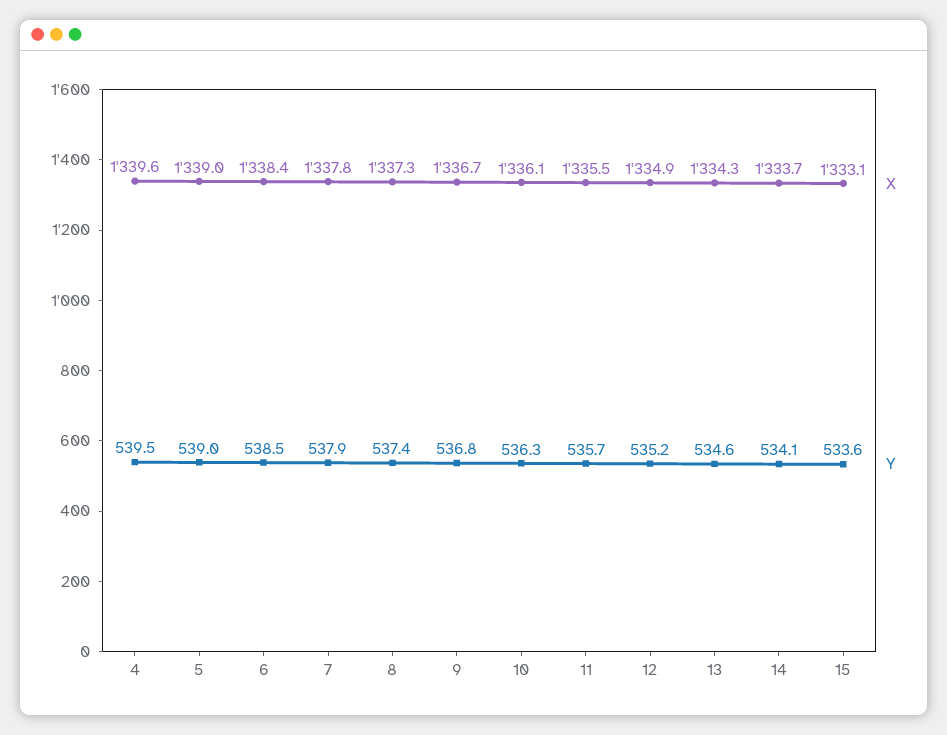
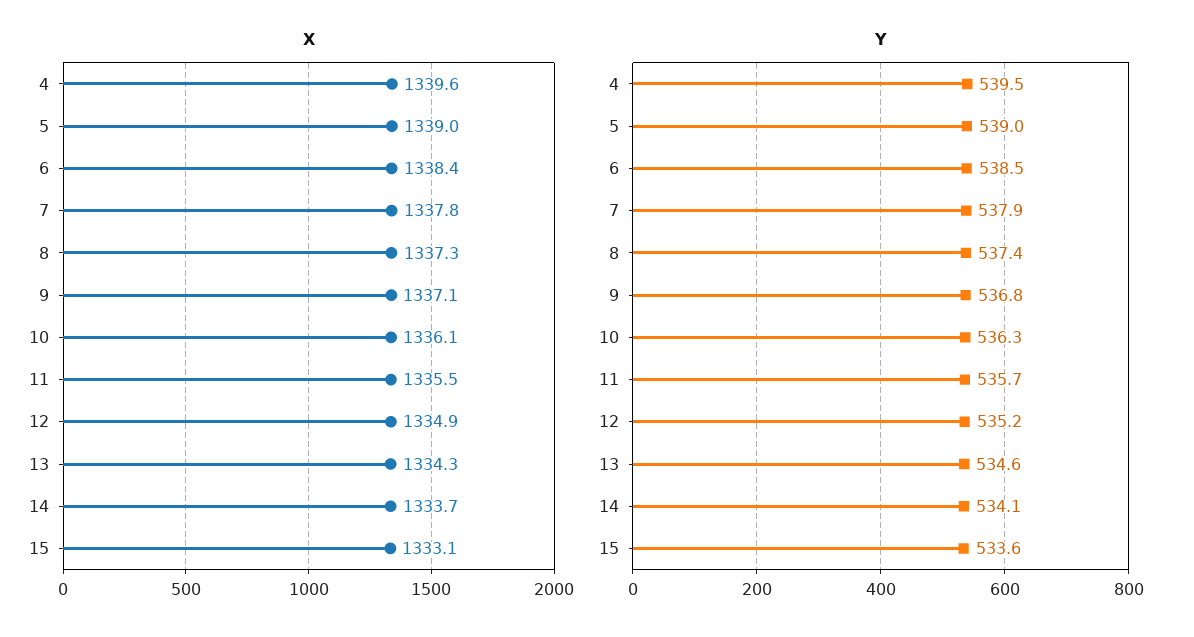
  {
    "X": {
      "4": 1339.6,
      "5": 1339,
      "6": 1338.4,
      "7": 1337.8,
      "8": 1337.3,
-     "9": 1336.7,
+     "9": 1337.1,
      "10": 1336.1,
      "11": 1335.5,
      "12": 1334.9,
      "13": 1334.3,
      "14": 1333.7,
      "15": 1333.1
    },
    "Y": {
      "4": 539.5,
      "5": 539,
      "6": 538.5,
      "7": 537.9,
      "8": 537.4,
      "9": 536.8,
      "10": 536.3,
      "11": 535.7,
      "12": 535.2,
      "13": 534.6,
      "14": 534.1,
      "15": 533.6
    }
  }

